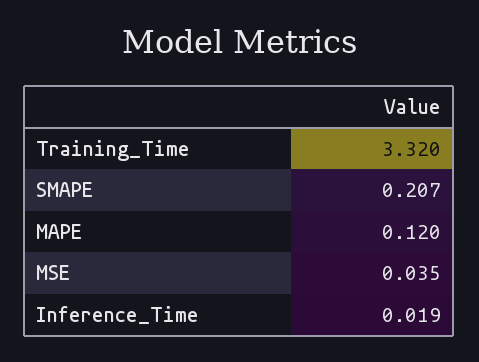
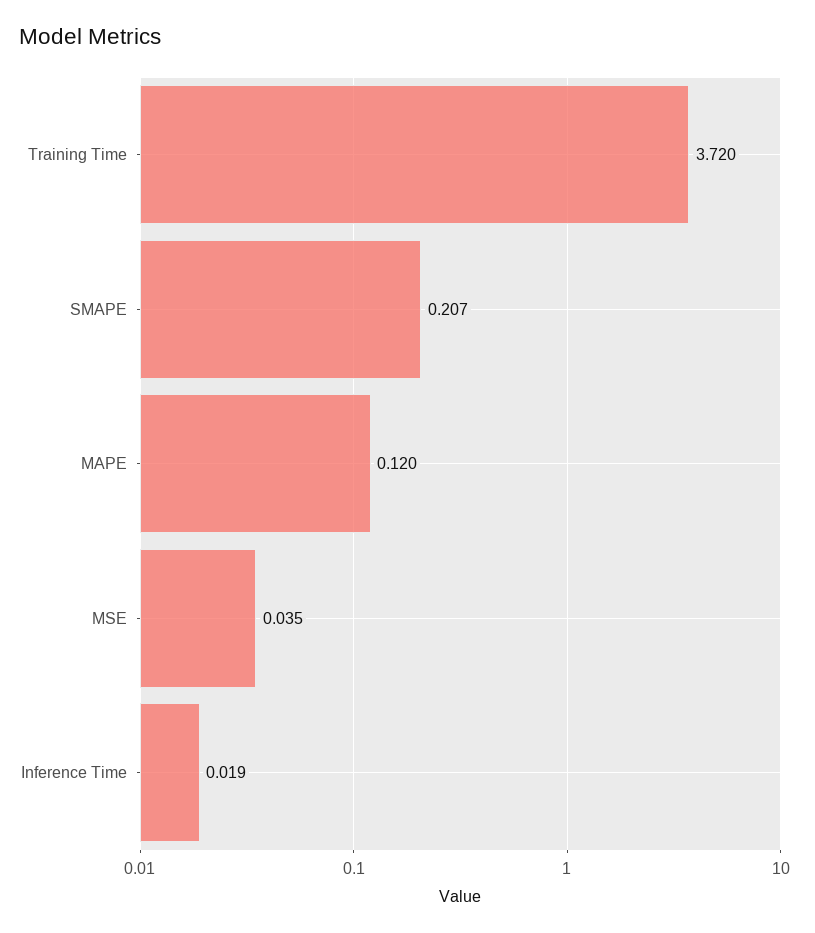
  {
-   "Training_Time": 3.32,
+   "Training_Time": 3.72,
    "SMAPE": 0.207,
    "MAPE": 0.12,
    "MSE": 0.035,
    "Inference_Time": 0.019
  }

